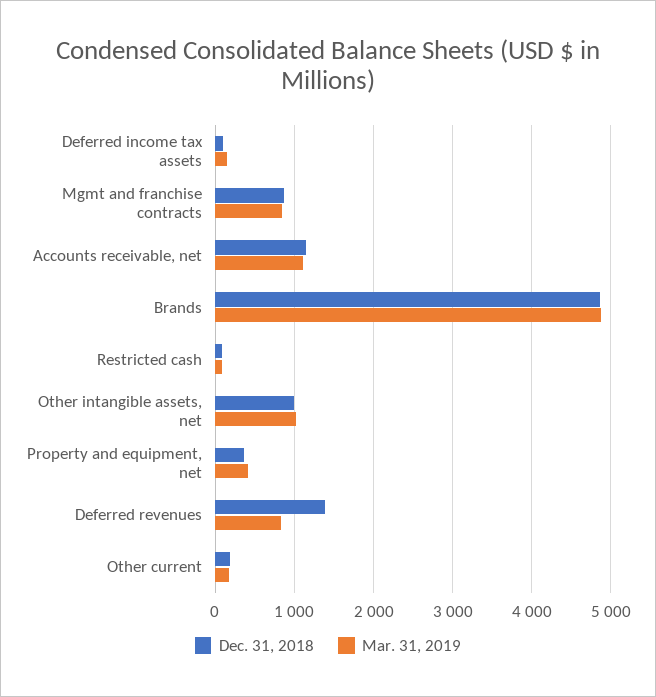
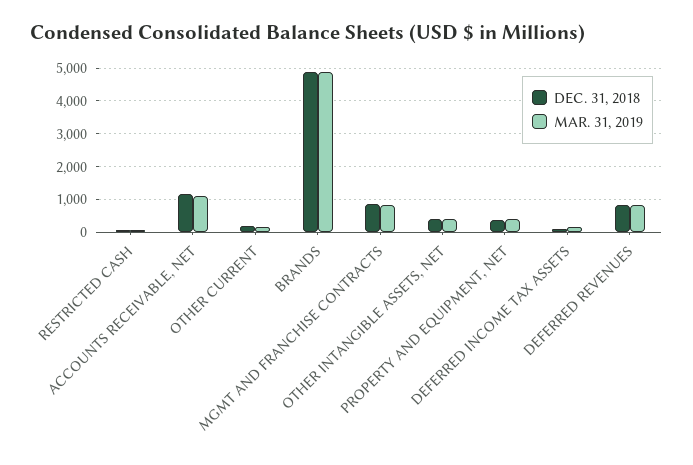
  {
    "Dec. 31, 2018": {
      "Deferred income tax assets": 100,
      "Mgmt and franchise contracts": 900,
      "Accounts receivable, net": 1200,
      "Brands": 4900,
      "Restricted cash": 100,
-     "Other intangible assets, net": 1000,
+     "Other intangible assets, net": 400,
      "Property and equipment, net": 400,
-     "Deferred revenues": 1400,
+     "Deferred revenues": 800,
      "Other current": 200
    },
    "Mar. 31, 2019": {
      "Deferred income tax assets": 100,
      "Mgmt and franchise contracts": 800,
      "Accounts receivable, net": 1100,
      "Brands": 4900,
      "Restricted cash": 100,
-     "Other intangible assets, net": 1000,
+     "Other intangible assets, net": 400,
      "Property and equipment, net": 400,
      "Deferred revenues": 800,
      "Other current": 200
    }
  }

